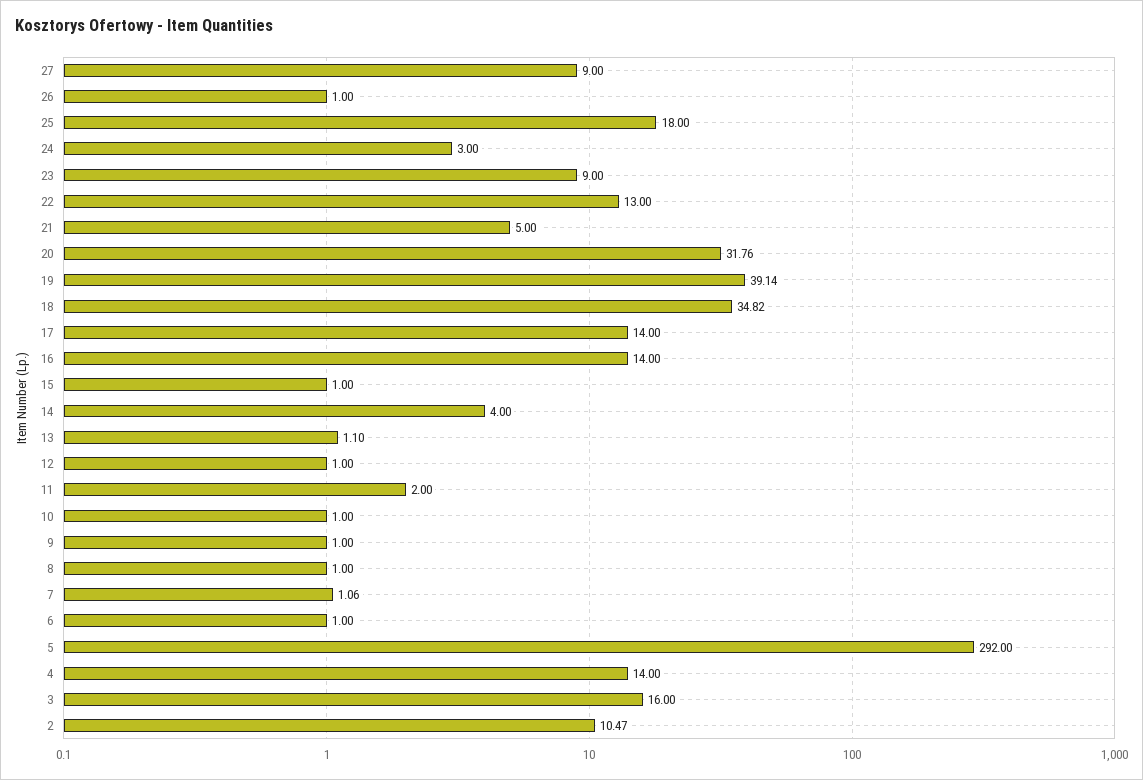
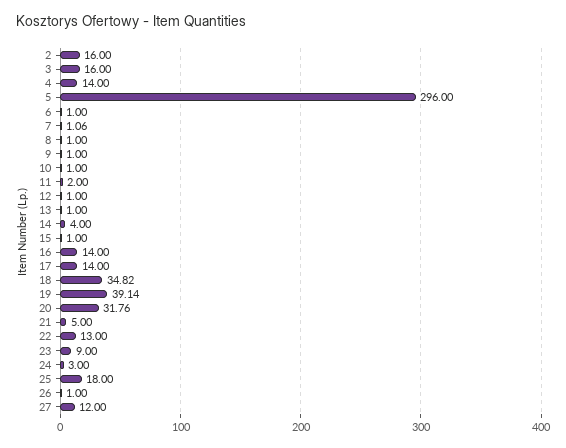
  {
-   "27": 9,
+   "27": 12,
    "26": 1,
    "25": 18,
    "24": 3,
    "23": 9,
    "22": 13,
    "21": 5,
    "20": 31.76,
    "19": 39.14,
    "18": 34.82,
    "17": 14,
    "16": 14,
    "15": 1,
    "14": 4,
-   "13": 1.1,
+   "13": 1,
    "12": 1,
    "11": 2,
    "10": 1,
    "9": 1,
    "8": 1,
    "7": 1.06,
    "6": 1,
-   "5": 292,
+   "5": 296,
    "4": 14,
    "3": 16,
-   "2": 10.47
+   "2": 16
  }

